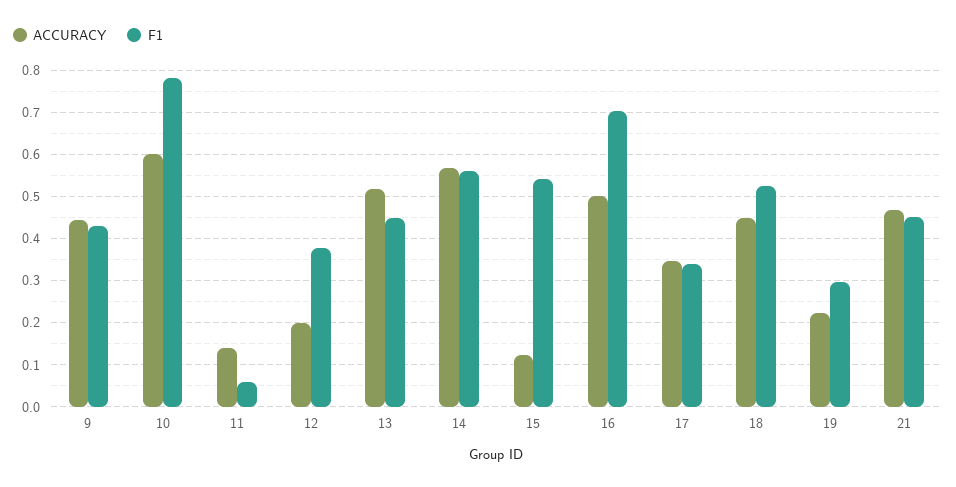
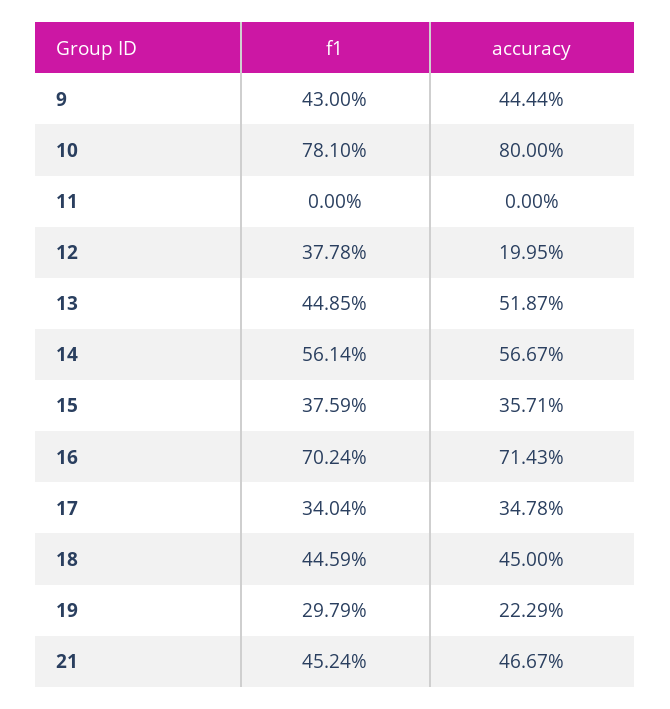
  {
    "ACCURACY": {
      "9": 0.4444,
-     "10": 0.6,
+     "10": 0.8,
-     "11": 0.14,
+     "11": 0,
      "12": 0.1995,
      "13": 0.5187,
      "14": 0.5667,
-     "15": 0.12,
+     "15": 0.3571,
-     "16": 0.5,
+     "16": 0.7143,
      "17": 0.3478,
      "18": 0.45,
      "19": 0.2229,
      "21": 0.4667
    },
    "F1": {
      "9": 0.43,
      "10": 0.781,
-     "11": 0.06,
+     "11": 0,
      "12": 0.3778,
      "13": 0.4485,
      "14": 0.5614,
-     "15": 0.54,
+     "15": 0.3759,
      "16": 0.7024,
      "17": 0.3404,
-     "18": 0.52,
+     "18": 0.4459,
      "19": 0.2979,
      "21": 0.4524
    }
  }

